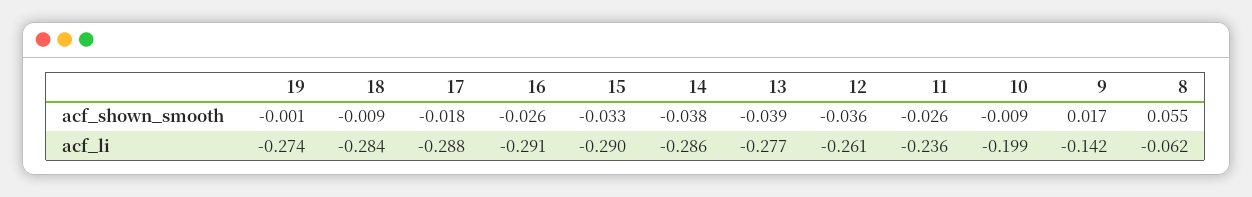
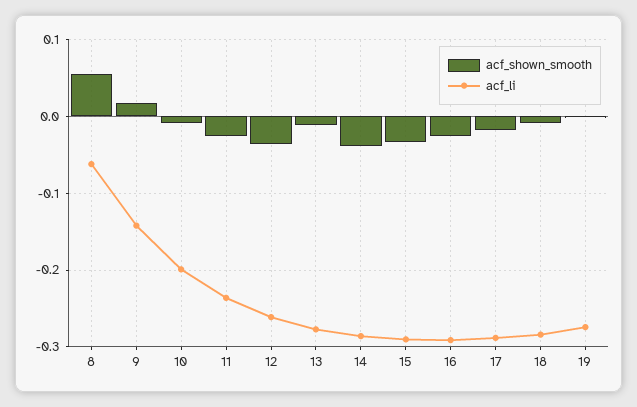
  {
    "acf_shown_smooth": {
      "19": -0.001,
      "18": -0.009,
      "17": -0.018,
      "16": -0.026,
      "15": -0.033,
      "14": -0.038,
-     "13": -0.039,
+     "13": -0.01,
      "12": -0.036,
      "11": -0.026,
      "10": -0.009,
      "9": 0.017,
      "8": 0.055
    },
    "acf_li": {
      "19": -0.274,
      "18": -0.284,
      "17": -0.288,
      "16": -0.291,
      "15": -0.29,
      "14": -0.286,
      "13": -0.277,
      "12": -0.261,
      "11": -0.236,
      "10": -0.199,
      "9": -0.142,
      "8": -0.062
    }
  }

